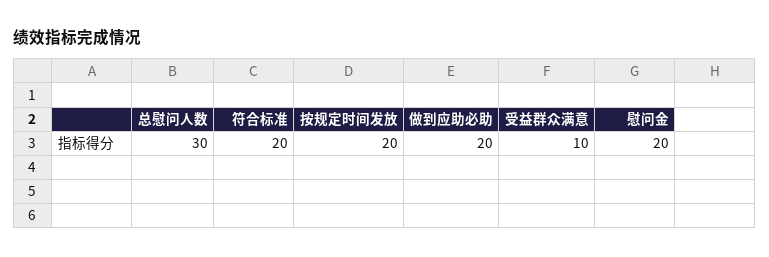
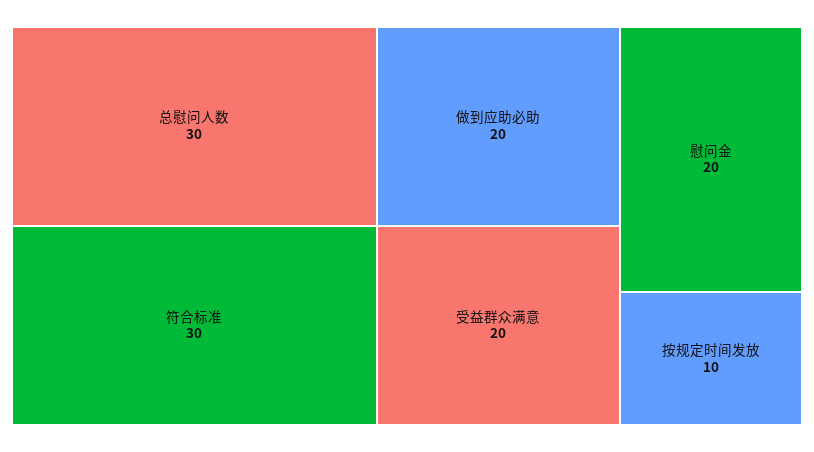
  {
    "总慰问人数": 30,
-   "符合标准": 20,
+   "符合标准": 30,
-   "按规定时间发放": 20,
+   "按规定时间发放": 10,
    "做到应助必助": 20,
-   "受益群众满意": 10,
+   "受益群众满意": 20,
    "慰问金": 20
  }

